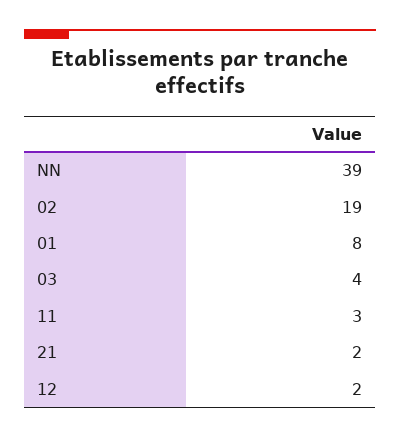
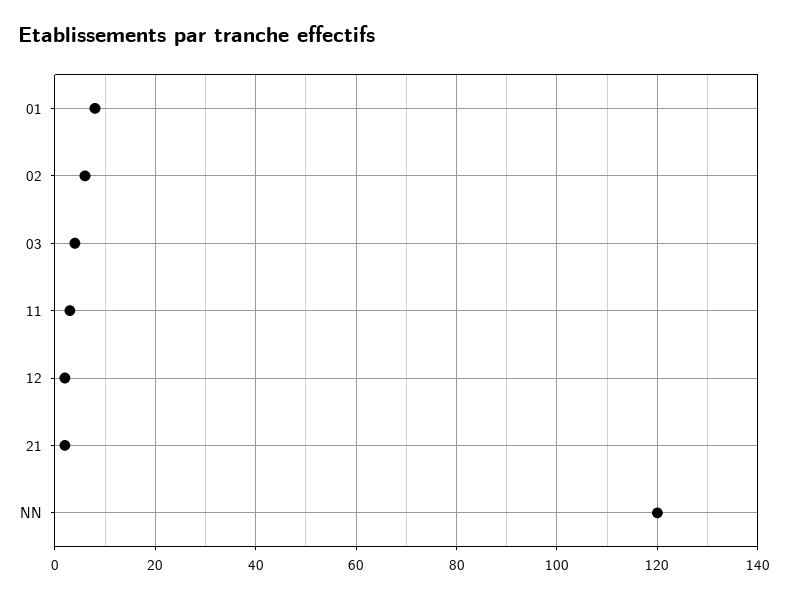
  {
-   "NN": 39,
+   "NN": 120,
-   "02": 19,
+   "02": 5,
    "01": 8,
    "03": 4,
    "11": 3,
    "21": 2,
    "12": 2
  }

